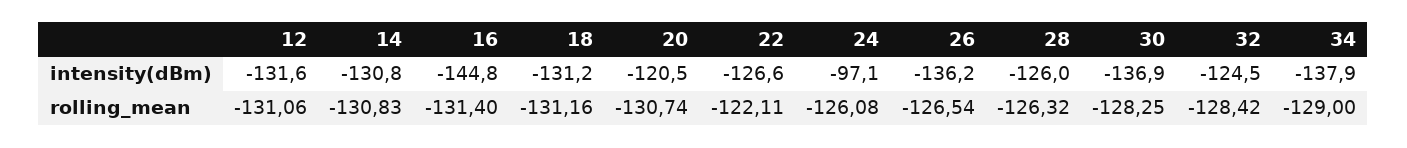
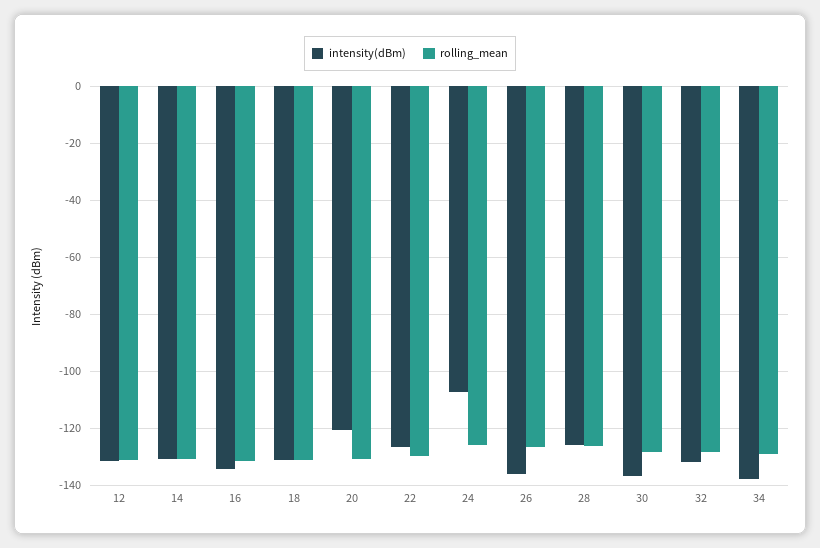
  {
    "intensity(dBm)": {
      "12": -131.6,
      "14": -130.8,
-     "16": -144.8,
+     "16": -135,
      "18": -131.2,
      "20": -120.5,
      "22": -126.6,
-     "24": -97.1,
+     "24": -107.5,
      "26": -136.2,
      "28": -126,
      "30": -136.9,
-     "32": -124.5,
+     "32": -132.5,
      "34": -137.9
    },
    "rolling_mean": {
      "12": -131.06,
      "14": -130.83,
      "16": -131.4,
      "18": -131.16,
      "20": -130.74,
-     "22": -122.11,
+     "22": -130,
      "24": -126.08,
      "26": -126.54,
      "28": -126.32,
      "30": -128.25,
      "32": -128.42,
      "34": -129
    }
  }

